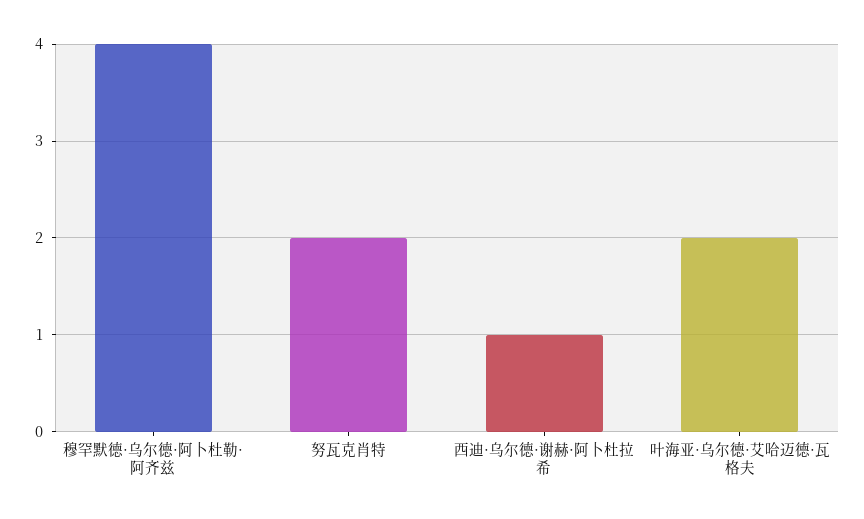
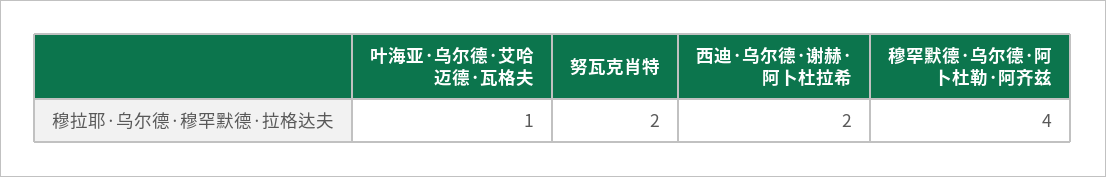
  {
    "穆罕默德·乌尔德·阿卜杜勒·阿齐兹": 4,
    "努瓦克肖特": 2,
-   "西迪·乌尔德·谢赫·阿卜杜拉希": 1,
+   "西迪·乌尔德·谢赫·阿卜杜拉希": 2,
-   "叶海亚·乌尔德·艾哈迈德·瓦格夫": 2
+   "叶海亚·乌尔德·艾哈迈德·瓦格夫": 1
  }

